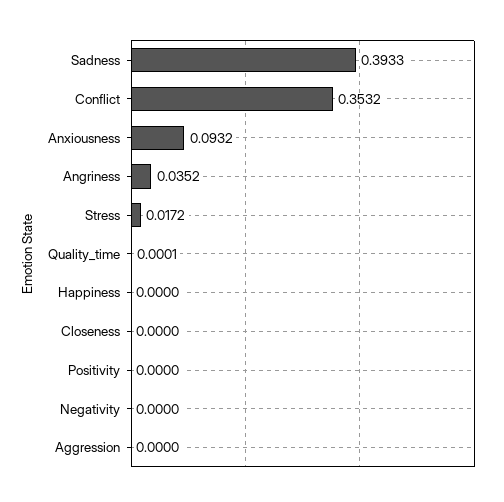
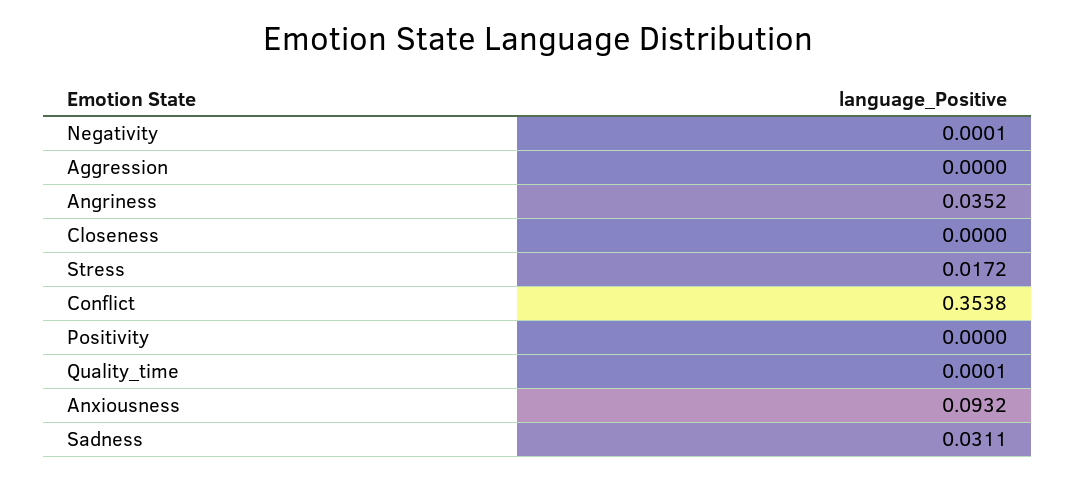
  {
-   "Sadness": 0.3933,
+   "Sadness": 0.0311,
-   "Conflict": 0.3532,
+   "Conflict": 0.3538,
    "Anxiousness": 0.0932,
    "Angriness": 0.0352,
    "Stress": 0.0172,
    "Quality_time": 0.0001,
-   "Happiness": 0,
    "Closeness": 0,
    "Positivity": 0,
-   "Negativity": 0,
+   "Negativity": 0.0001,
    "Aggression": 0
  }

